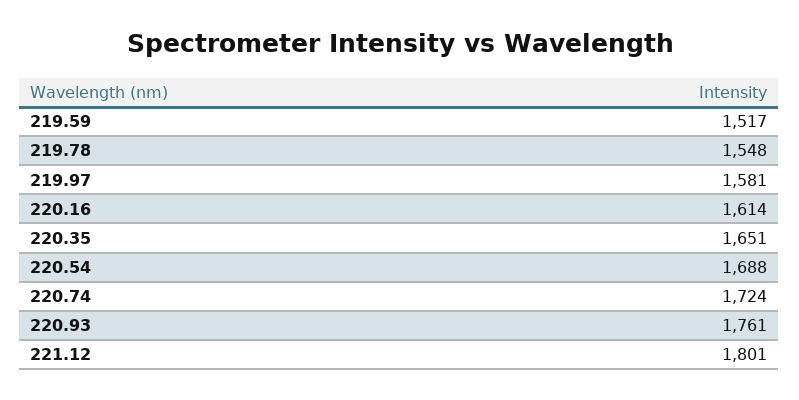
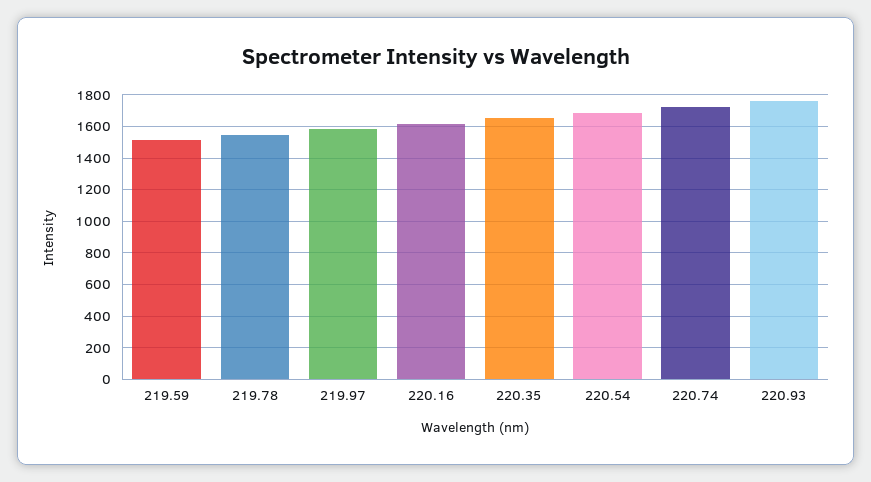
  {
    "219.59": 1517,
    "219.78": 1548,
    "219.97": 1581,
    "220.16": 1614,
    "220.35": 1651,
    "220.54": 1688,
    "220.74": 1724,
-   "220.93": 1761,
+   "220.93": 1761
-   "221.12": 1801
  }

